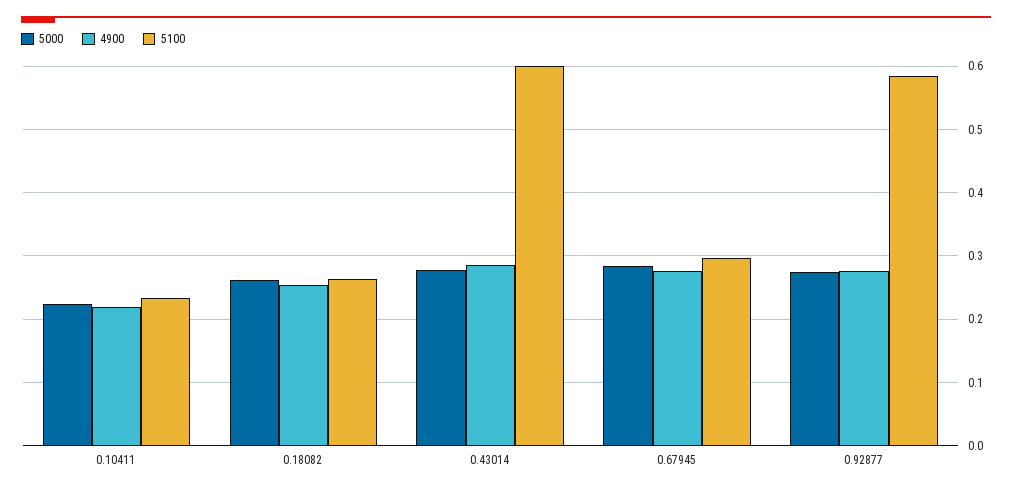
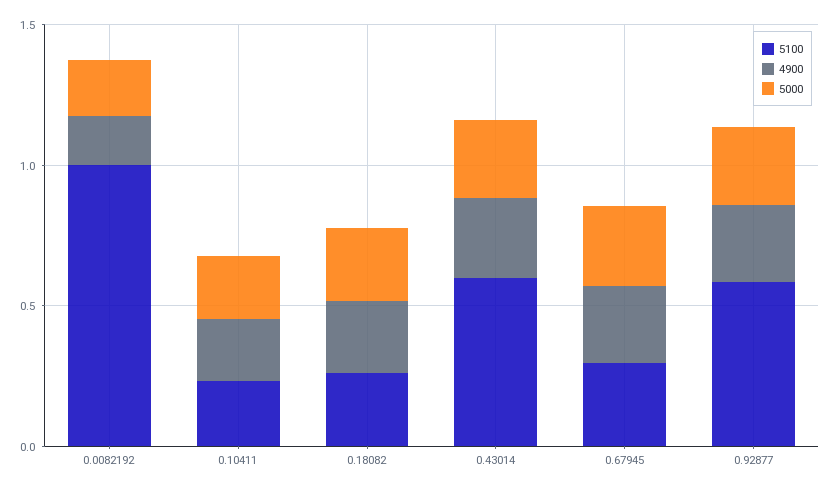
  {
    "5000": {
      "0.10411": 0.22,
      "0.18082": 0.26,
      "0.43014": 0.28,
      "0.67945": 0.28,
-     "0.92877": 0.28
+     "0.92877": 0.28,
+     "0.0082192": 0.2
    },
    "4900": {
      "0.10411": 0.22,
      "0.18082": 0.25,
      "0.43014": 0.29,
      "0.67945": 0.28,
-     "0.92877": 0.28
+     "0.92877": 0.28,
+     "0.0082192": 0.2
    },
    "5100": {
      "0.10411": 0.23,
      "0.18082": 0.26,
      "0.43014": 0.6,
      "0.67945": 0.3,
-     "0.92877": 0.58
+     "0.92877": 0.58,
+     "0.0082192": 1
    }
  }

